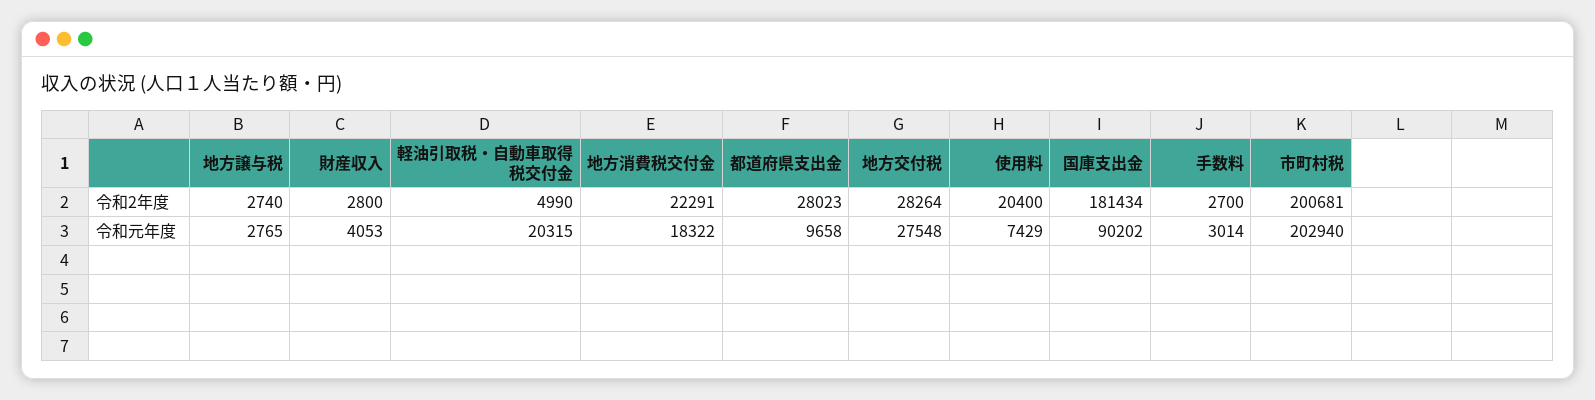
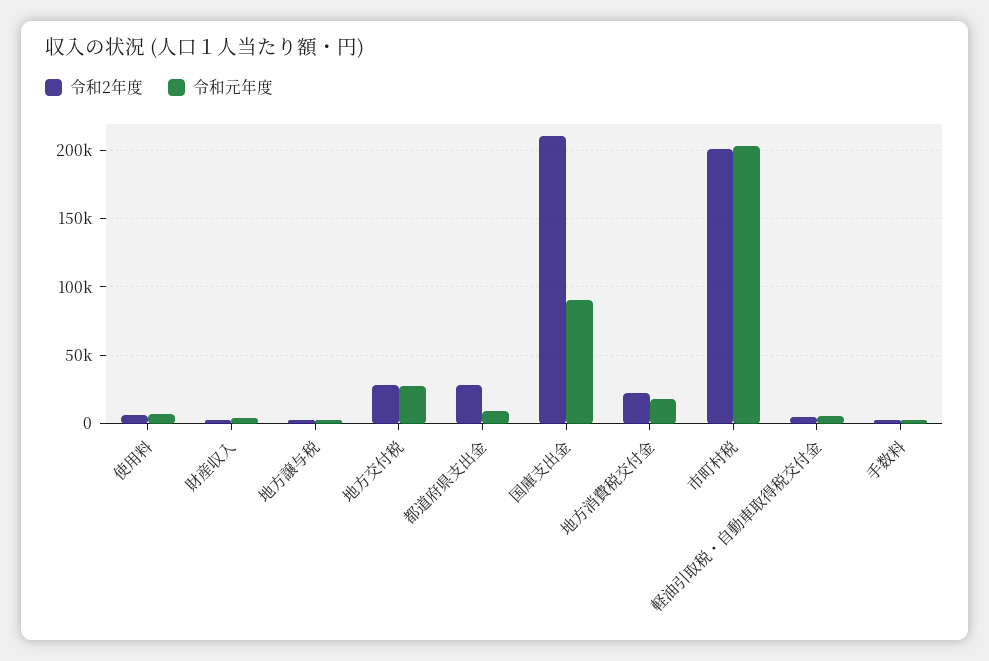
  {
    "令和2年度": {
      "地方譲与税": 2740,
      "財産収入": 2800,
      "軽油引取税・自動車取得税交付金": 4990,
      "地方消費税交付金": 22291,
      "都道府県支出金": 28023,
      "地方交付税": 28264,
-     "使用料": 20400,
+     "使用料": 5000,
-     "国庫支出金": 181434,
+     "国庫支出金": 210000,
      "手数料": 2700,
      "市町村税": 200681
    },
    "令和元年度": {
      "地方譲与税": 2765,
      "財産収入": 4053,
-     "軽油引取税・自動車取得税交付金": 20315,
+     "軽油引取税・自動車取得税交付金": 5000,
      "地方消費税交付金": 18322,
      "都道府県支出金": 9658,
      "地方交付税": 27548,
      "使用料": 7429,
      "国庫支出金": 90202,
      "手数料": 3014,
      "市町村税": 202940
    }
  }

